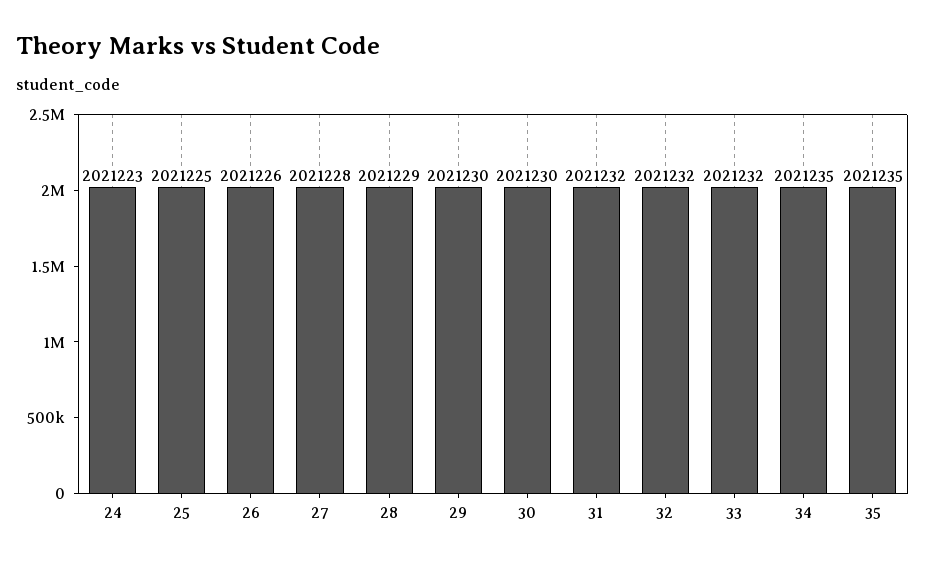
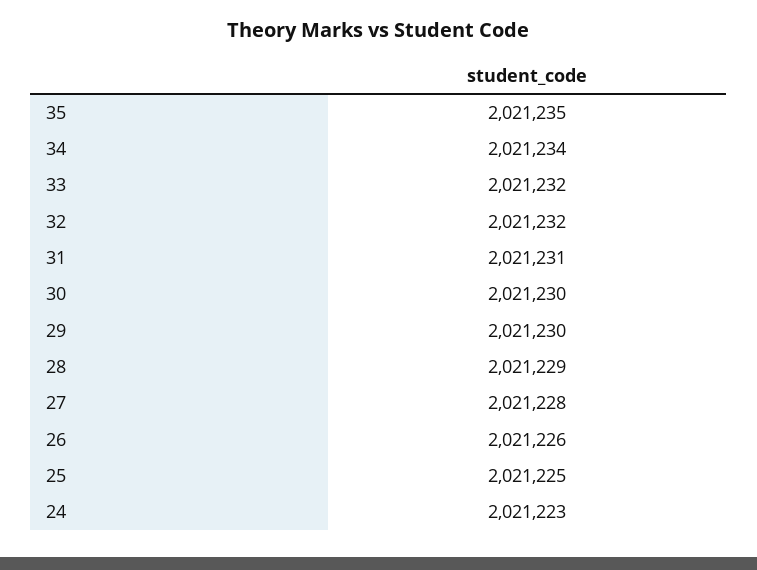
  {
    "24": 2021223,
    "25": 2021225,
    "26": 2021226,
    "27": 2021228,
    "28": 2021229,
    "29": 2021230,
    "30": 2021230,
-   "31": 2021232,
+   "31": 2021231,
    "32": 2021232,
    "33": 2021232,
-   "34": 2021235,
+   "34": 2021234,
    "35": 2021235
  }

